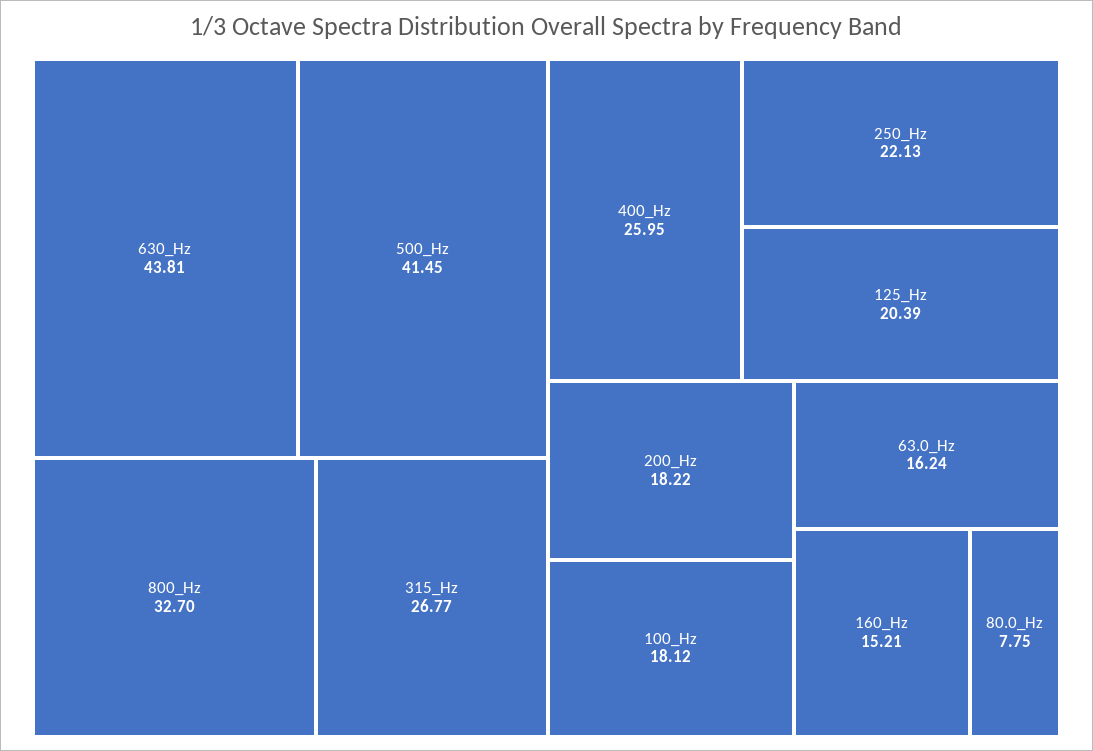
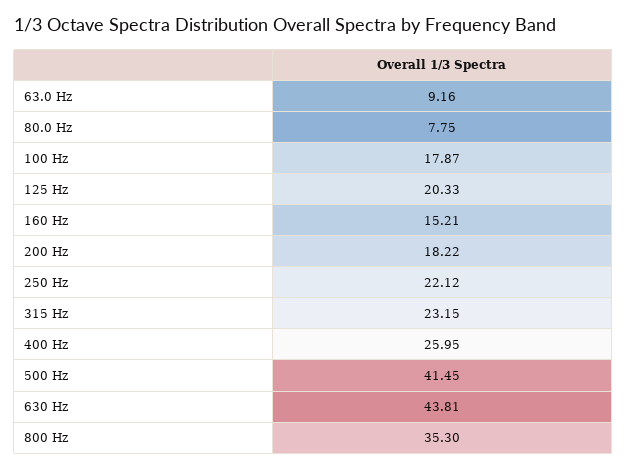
  {
    "630_Hz": 43.81,
    "500_Hz": 41.45,
-   "800_Hz": 32.7,
+   "800_Hz": 35.3,
-   "315_Hz": 26.77,
+   "315_Hz": 23.15,
    "400_Hz": 25.95,
-   "250_Hz": 22.13,
+   "250_Hz": 22.12,
-   "125_Hz": 20.39,
+   "125_Hz": 20.33,
    "200_Hz": 18.22,
-   "100_Hz": 18.12,
+   "100_Hz": 17.87,
-   "63.0_Hz": 16.24,
+   "63.0_Hz": 9.16,
    "160_Hz": 15.21,
    "80.0_Hz": 7.75
  }

